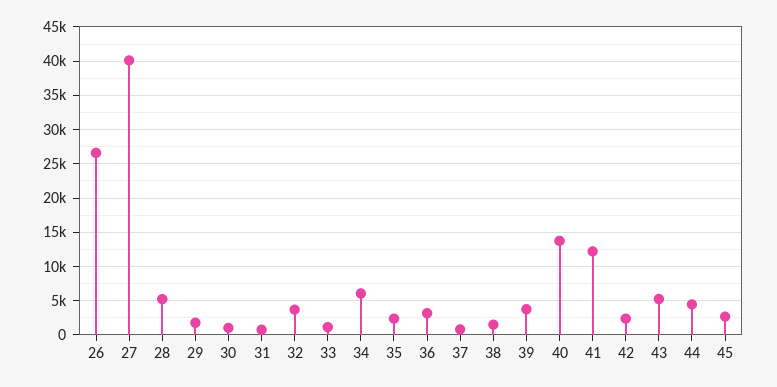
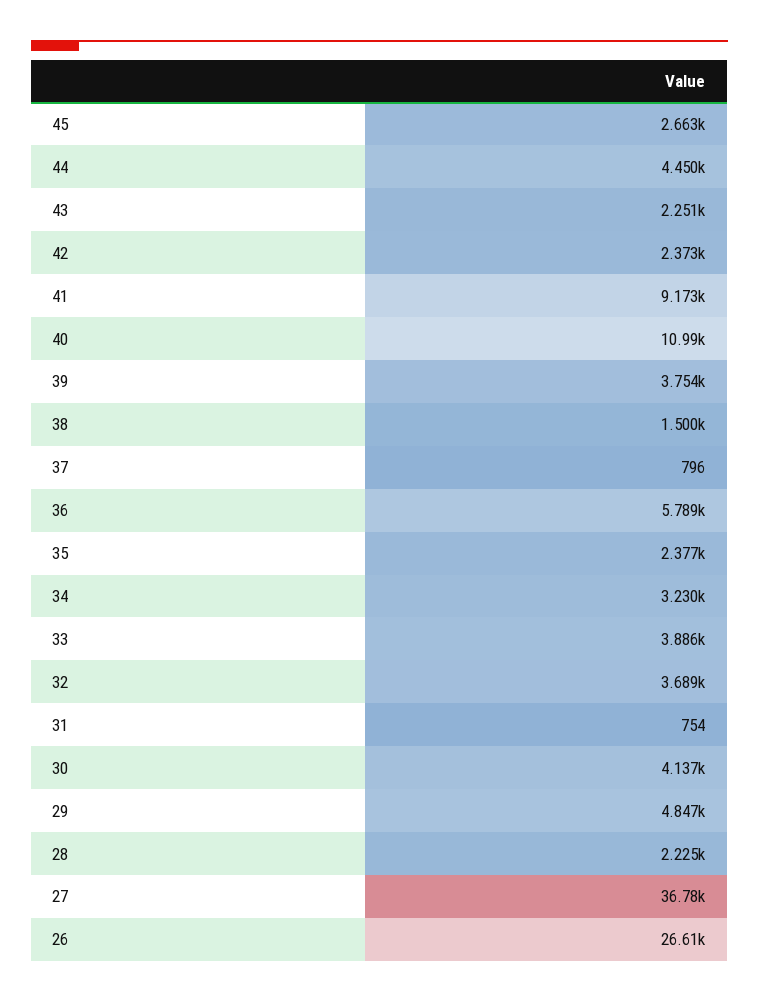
  {
    "26": 26610,
-   "27": 40000,
+   "27": 36780,
-   "28": 5000,
+   "28": 2225,
-   "29": 2000,
+   "29": 4847,
-   "30": 1000,
+   "30": 4137,
    "31": 754,
    "32": 3689,
-   "33": 1000,
+   "33": 3886,
-   "34": 6000,
+   "34": 3230,
    "35": 2377,
-   "36": 3000,
+   "36": 5789,
    "37": 796,
    "38": 1500,
    "39": 3754,
-   "40": 14000,
+   "40": 10990,
-   "41": 12000,
+   "41": 9173,
    "42": 2373,
-   "43": 5000,
+   "43": 2251,
    "44": 4450,
    "45": 2663
  }

